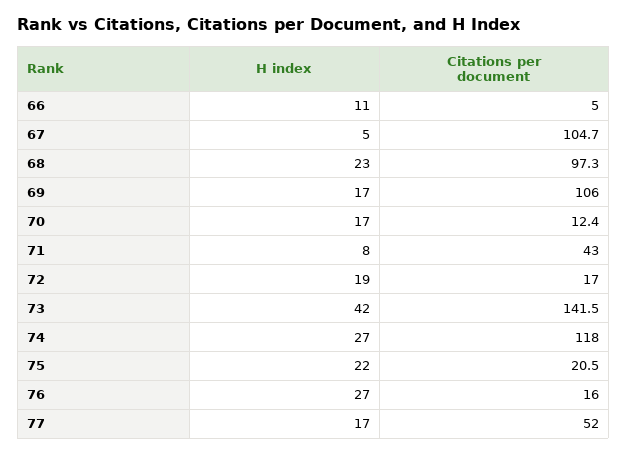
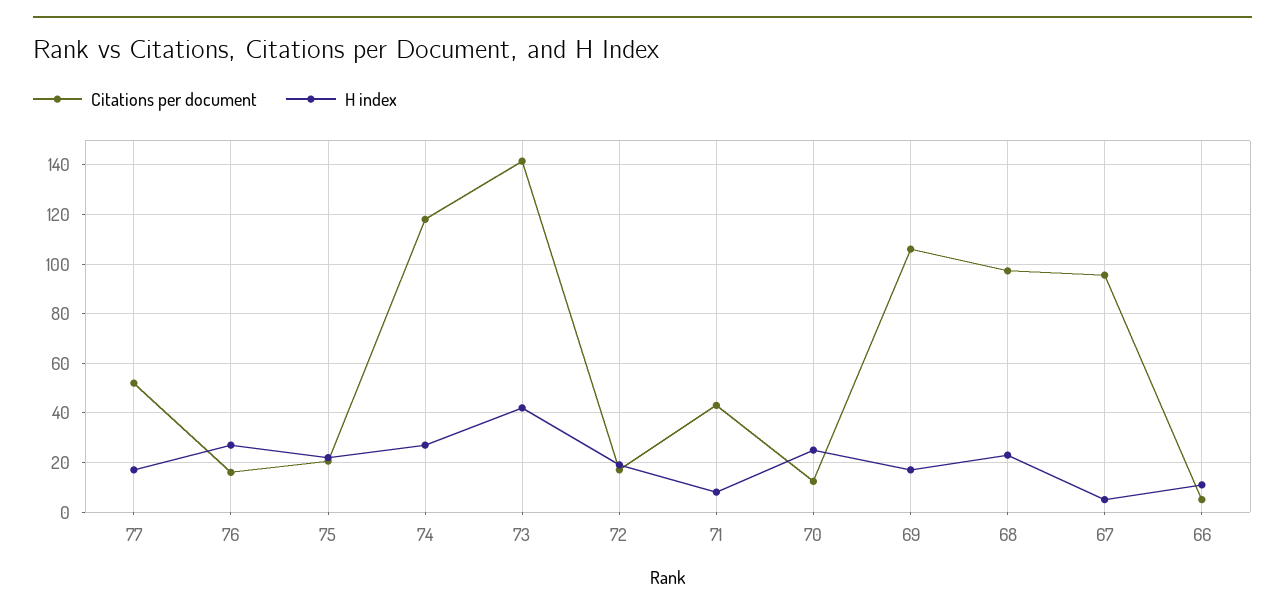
  {
    "H index": {
      "66": 11,
      "67": 5,
      "68": 23,
      "69": 17,
-     "70": 17,
+     "70": 25,
      "71": 8,
      "72": 19,
      "73": 42,
      "74": 27,
      "75": 22,
      "76": 27,
      "77": 17
    },
    "Citations per document": {
      "66": 5,
-     "67": 104.7,
+     "67": 95,
      "68": 97.3,
      "69": 106,
      "70": 12.4,
      "71": 43,
      "72": 17,
      "73": 141.5,
      "74": 118,
      "75": 20.5,
      "76": 16,
      "77": 52
    }
  }

